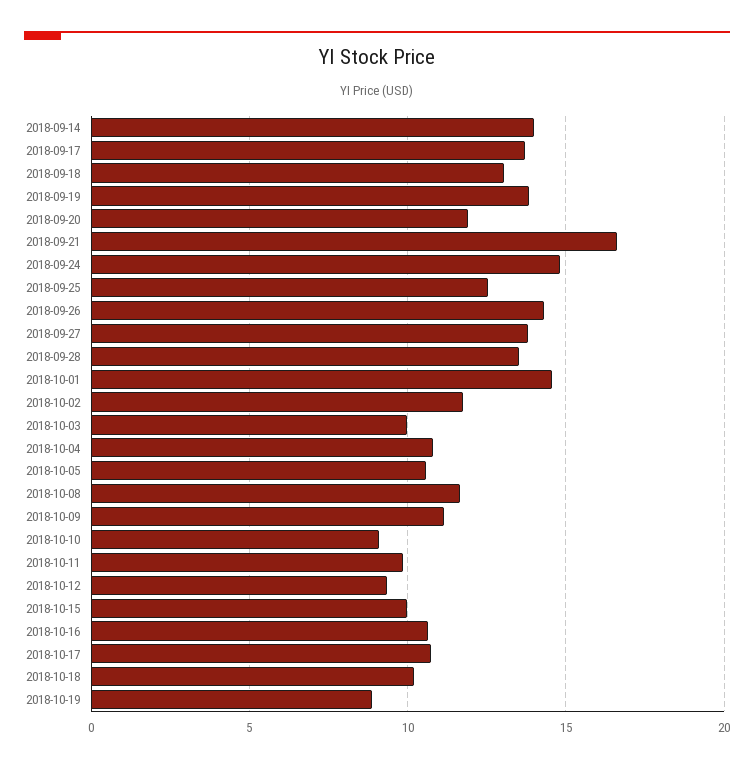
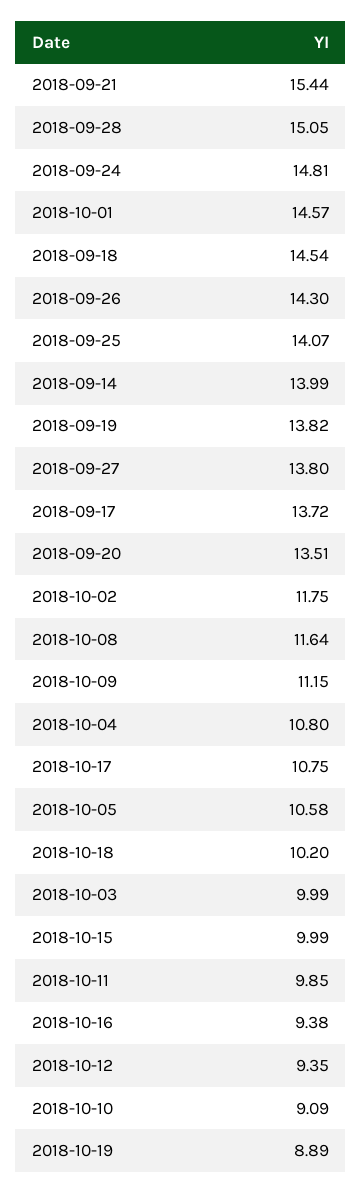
  {
    "2018-09-14": 13.99,
    "2018-09-17": 13.72,
-   "2018-09-18": 13,
+   "2018-09-18": 14.54,
    "2018-09-19": 13.82,
-   "2018-09-20": 12,
+   "2018-09-20": 13.51,
-   "2018-09-21": 16.5,
+   "2018-09-21": 15.44,
    "2018-09-24": 14.81,
-   "2018-09-25": 12.5,
+   "2018-09-25": 14.07,
    "2018-09-26": 14.3,
    "2018-09-27": 13.8,
-   "2018-09-28": 13.5,
+   "2018-09-28": 15.05,
    "2018-10-01": 14.57,
    "2018-10-02": 11.75,
    "2018-10-03": 9.99,
    "2018-10-04": 10.8,
    "2018-10-05": 10.58,
    "2018-10-08": 11.64,
    "2018-10-09": 11.15,
    "2018-10-10": 9.09,
    "2018-10-11": 9.85,
    "2018-10-12": 9.35,
    "2018-10-15": 9.99,
-   "2018-10-16": 10.5,
+   "2018-10-16": 9.38,
    "2018-10-17": 10.75,
    "2018-10-18": 10.2,
    "2018-10-19": 8.89
  }

